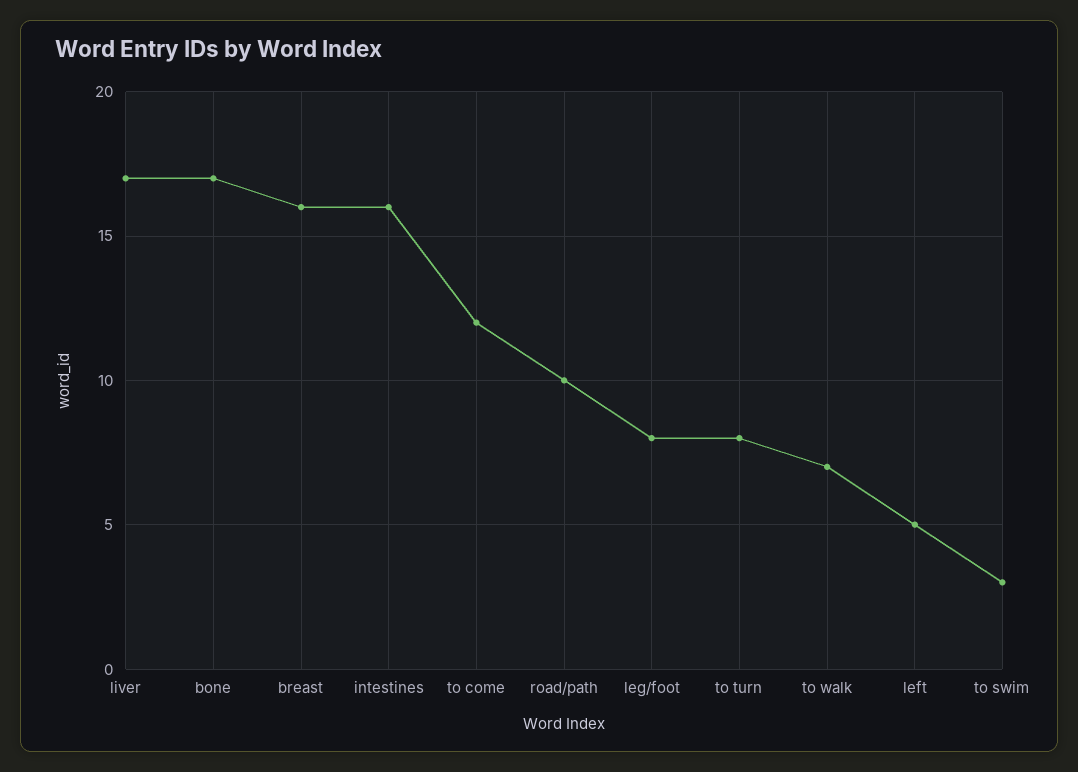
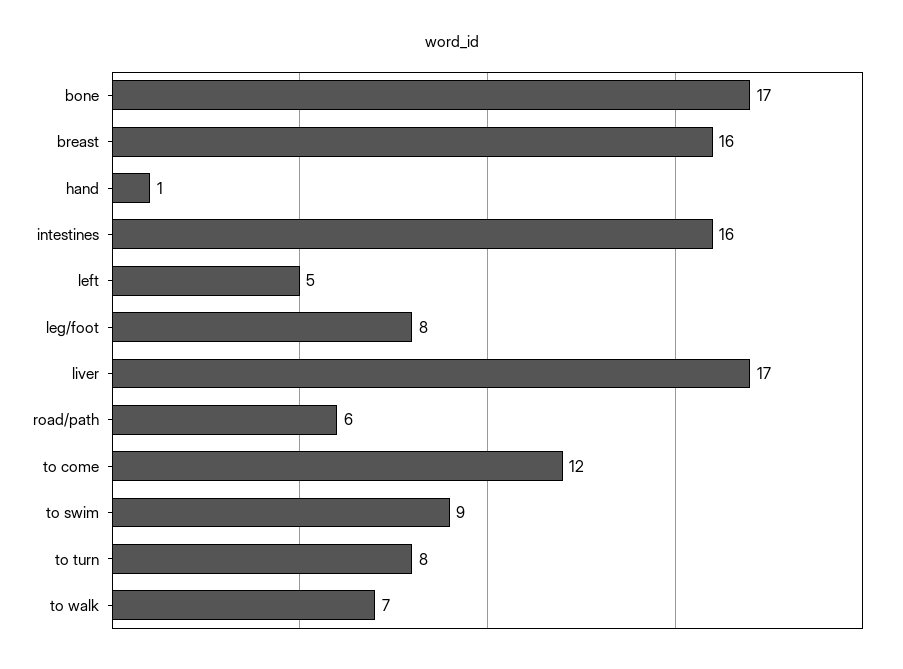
  {
    "liver": 17,
    "bone": 17,
    "breast": 16,
    "intestines": 16,
    "to come": 12,
-   "road/path": 10,
+   "road/path": 6,
    "leg/foot": 8,
    "to turn": 8,
    "to walk": 7,
    "left": 5,
-   "to swim": 3
+   "to swim": 9,
+   "hand": 1
  }

